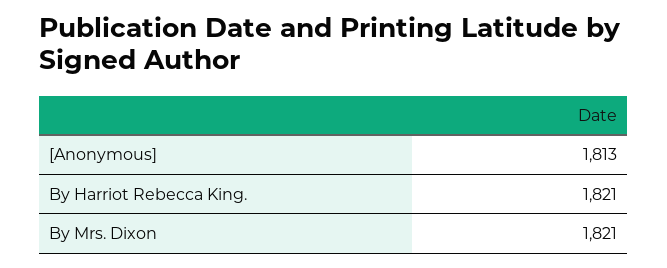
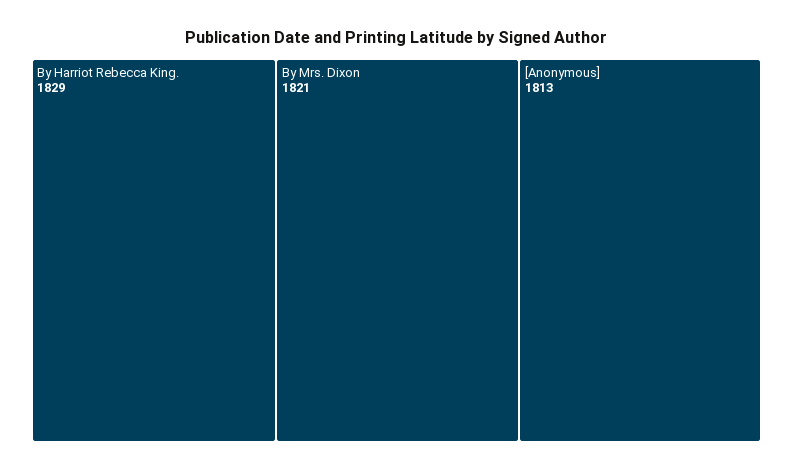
  {
    "[Anonymous]": 1813,
-   "By Harriot Rebecca King.": 1821,
+   "By Harriot Rebecca King.": 1829,
    "By Mrs. Dixon": 1821
  }

